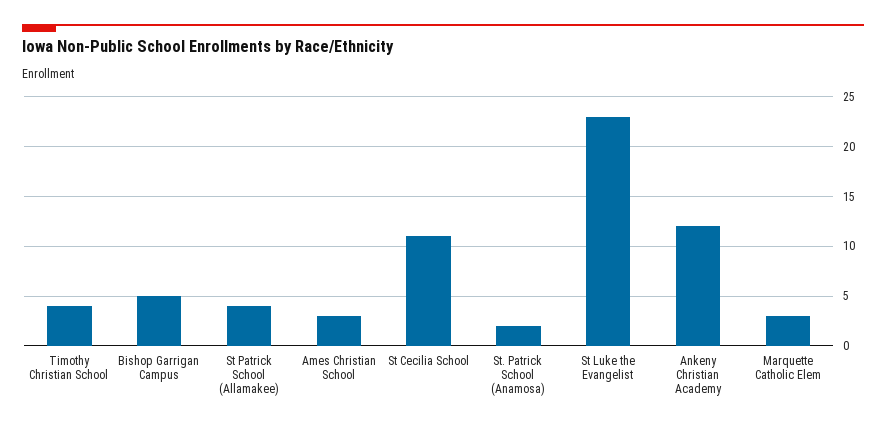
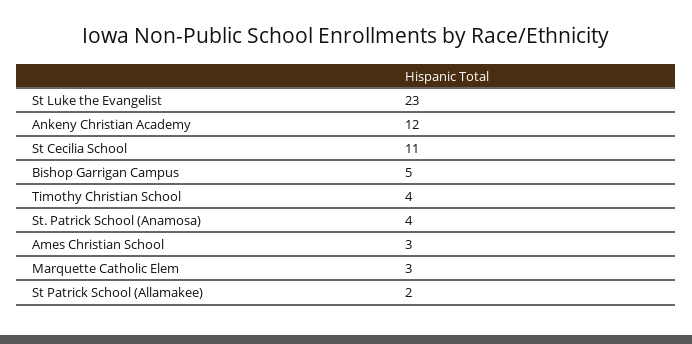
  {
    "Timothy Christian School": 4,
    "Bishop Garrigan Campus": 5,
-   "St Patrick School (Allamakee)": 4,
+   "St Patrick School (Allamakee)": 2,
    "Ames Christian School": 3,
    "St Cecilia School": 11,
-   "St. Patrick School (Anamosa)": 2,
+   "St. Patrick School (Anamosa)": 4,
    "St Luke the Evangelist": 23,
    "Ankeny Christian Academy": 12,
    "Marquette Catholic Elem": 3
  }

